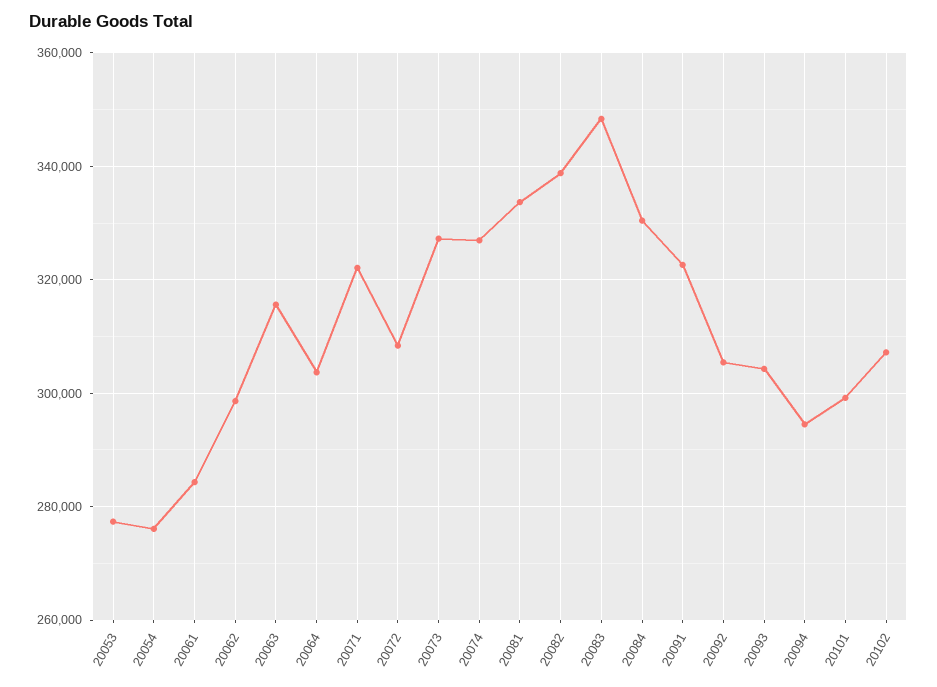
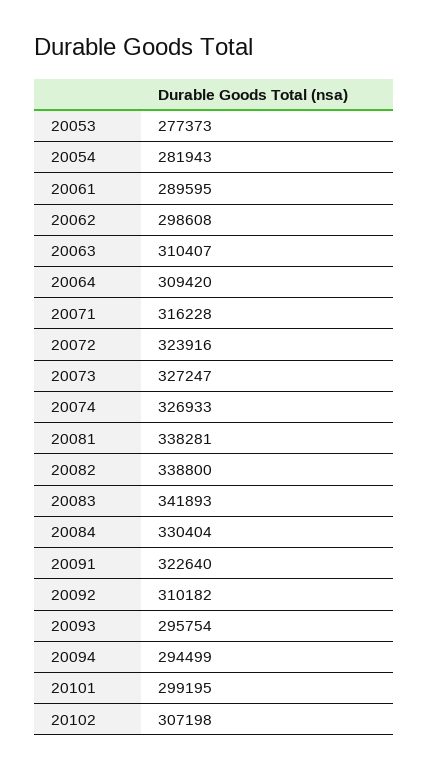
  {
    "20053": 277373,
-   "20054": 276000,
+   "20054": 281943,
-   "20061": 284000,
+   "20061": 289595,
    "20062": 298608,
-   "20063": 316000,
+   "20063": 310407,
-   "20064": 304000,
+   "20064": 309420,
-   "20071": 322000,
+   "20071": 316228,
-   "20072": 308000,
+   "20072": 323916,
    "20073": 327247,
    "20074": 326933,
-   "20081": 334000,
+   "20081": 338281,
    "20082": 338800,
-   "20083": 348000,
+   "20083": 341893,
    "20084": 330404,
    "20091": 322640,
-   "20092": 306000,
+   "20092": 310182,
-   "20093": 304000,
+   "20093": 295754,
    "20094": 294499,
    "20101": 299195,
    "20102": 307198
  }

